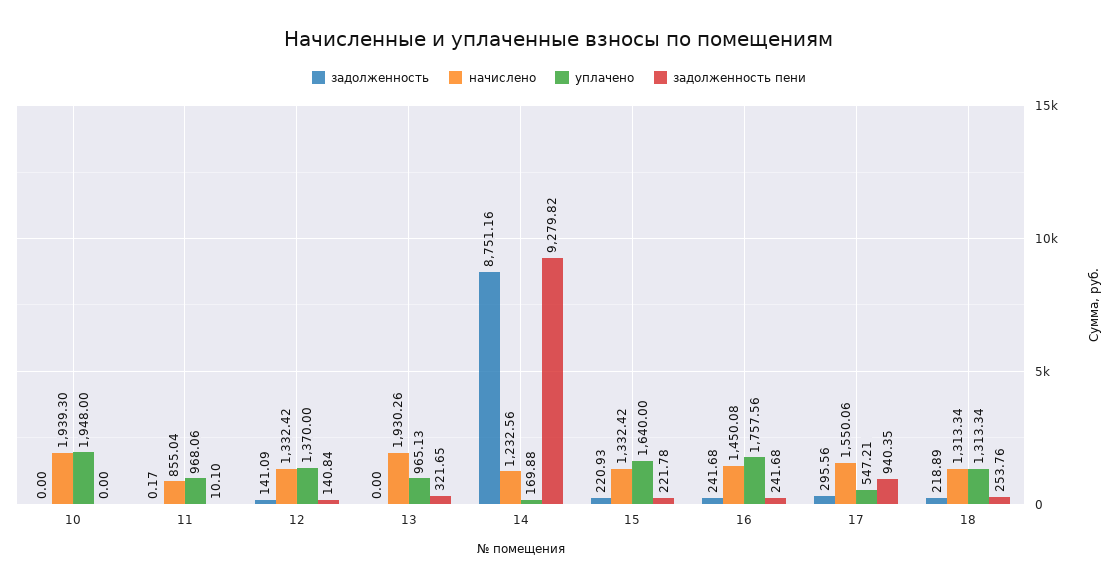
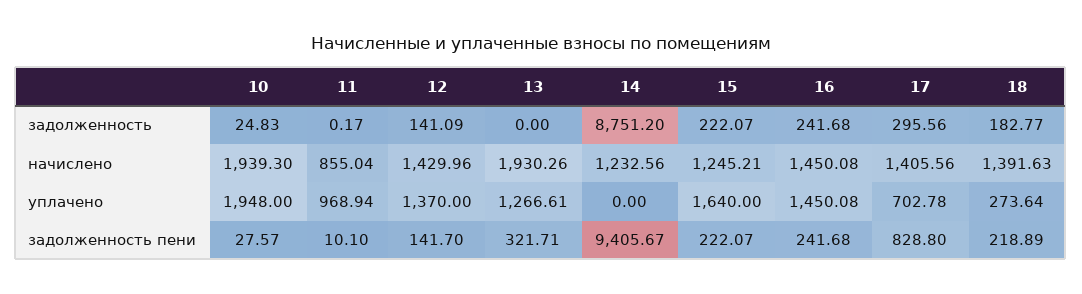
  {
    "задолженность": {
-     "10": 0,
+     "10": 24.83,
      "11": 0.17,
      "12": 141.09,
      "13": 0,
-     "14": 8751.16,
+     "14": 8751.2,
-     "15": 220.93,
+     "15": 222.07,
      "16": 241.68,
      "17": 295.56,
-     "18": 218.89
+     "18": 182.77
    },
    "начислено": {
      "10": 1939.3,
      "11": 855.04,
-     "12": 1332.42,
+     "12": 1429.96,
      "13": 1930.26,
      "14": 1232.56,
-     "15": 1332.42,
+     "15": 1245.21,
      "16": 1450.08,
-     "17": 1550.06,
+     "17": 1405.56,
-     "18": 1313.34
+     "18": 1391.63
    },
    "уплачено": {
      "10": 1948,
-     "11": 968.06,
+     "11": 968.94,
      "12": 1370,
-     "13": 965.13,
+     "13": 1266.61,
-     "14": 169.88,
+     "14": 0,
      "15": 1640,
-     "16": 1757.56,
+     "16": 1450.08,
-     "17": 547.21,
+     "17": 702.78,
-     "18": 1313.34
+     "18": 273.64
    },
    "задолженность пени": {
-     "10": 0,
+     "10": 27.57,
      "11": 10.1,
-     "12": 140.84,
+     "12": 141.7,
-     "13": 321.65,
+     "13": 321.71,
-     "14": 9279.82,
+     "14": 9405.67,
-     "15": 221.78,
+     "15": 222.07,
      "16": 241.68,
-     "17": 940.35,
+     "17": 828.8,
-     "18": 253.76
+     "18": 218.89
    }
  }

